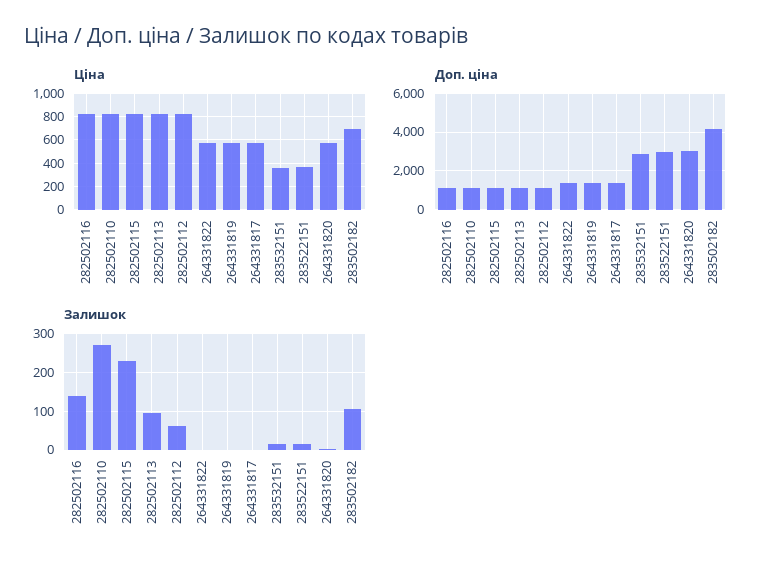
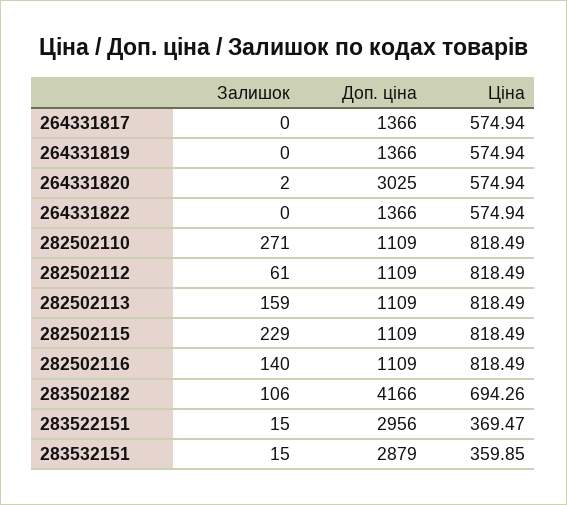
  {
    "Ціна": {
      "282502116": 818.49,
      "282502110": 818.49,
      "282502115": 818.49,
      "282502113": 818.49,
      "282502112": 818.49,
      "264331822": 574.94,
      "264331819": 574.94,
      "264331817": 574.94,
      "283532151": 359.85,
      "283522151": 369.47,
      "264331820": 574.94,
      "283502182": 694.26
    },
    "Доп. ціна": {
      "282502116": 1109,
      "282502110": 1109,
      "282502115": 1109,
      "282502113": 1109,
      "282502112": 1109,
      "264331822": 1366,
      "264331819": 1366,
      "264331817": 1366,
      "283532151": 2879,
      "283522151": 2956,
      "264331820": 3025,
      "283502182": 4166
    },
    "Залишок": {
      "282502116": 140,
      "282502110": 271,
      "282502115": 229,
-     "282502113": 100,
+     "282502113": 159,
      "282502112": 61,
      "264331822": 0,
      "264331819": 0,
      "264331817": 0,
      "283532151": 15,
      "283522151": 15,
      "264331820": 2,
      "283502182": 106
    }
  }

